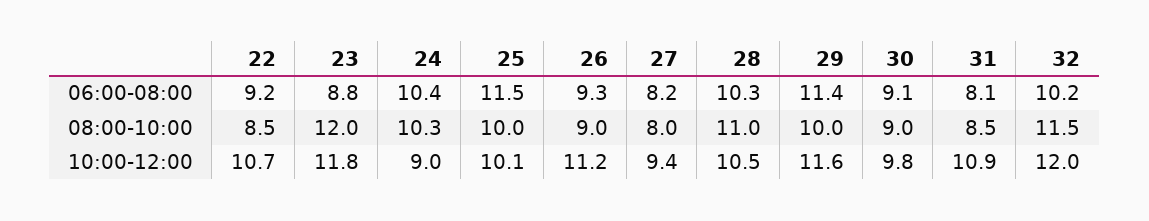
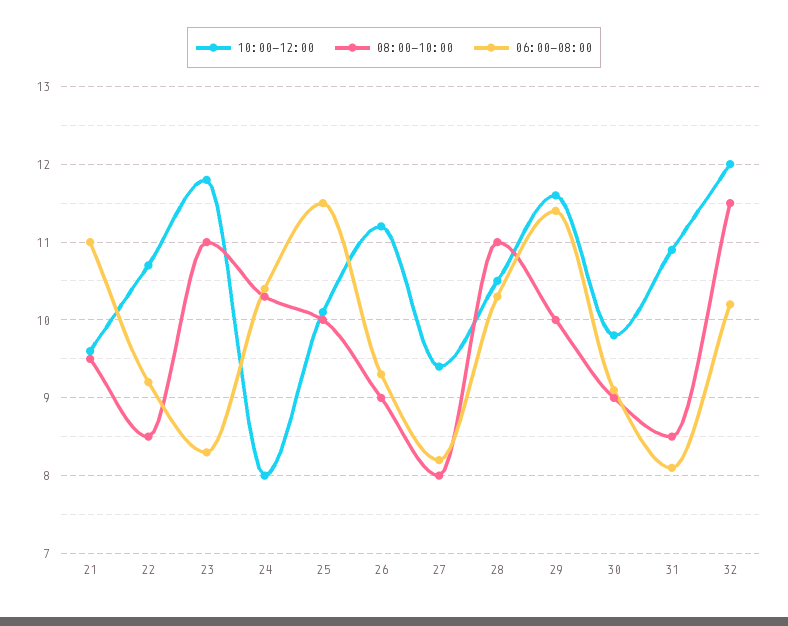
  {
    "06:00-08:00": {
      "22": 9.2,
-     "23": 8.8,
+     "23": 8.3,
      "24": 10.4,
      "25": 11.5,
      "26": 9.3,
      "27": 8.2,
      "28": 10.3,
      "29": 11.4,
      "30": 9.1,
      "31": 8.1,
-     "32": 10.2
+     "32": 10.2,
+     "21": 11
    },
    "08:00-10:00": {
      "22": 8.5,
-     "23": 12,
+     "23": 11,
      "24": 10.3,
      "25": 10,
      "26": 9,
      "27": 8,
      "28": 11,
      "29": 10,
      "30": 9,
      "31": 8.5,
-     "32": 11.5
+     "32": 11.5,
+     "21": 9.5
    },
    "10:00-12:00": {
      "22": 10.7,
      "23": 11.8,
-     "24": 9,
+     "24": 8,
      "25": 10.1,
      "26": 11.2,
      "27": 9.4,
      "28": 10.5,
      "29": 11.6,
      "30": 9.8,
      "31": 10.9,
-     "32": 12
+     "32": 12,
+     "21": 9.6
    }
  }

